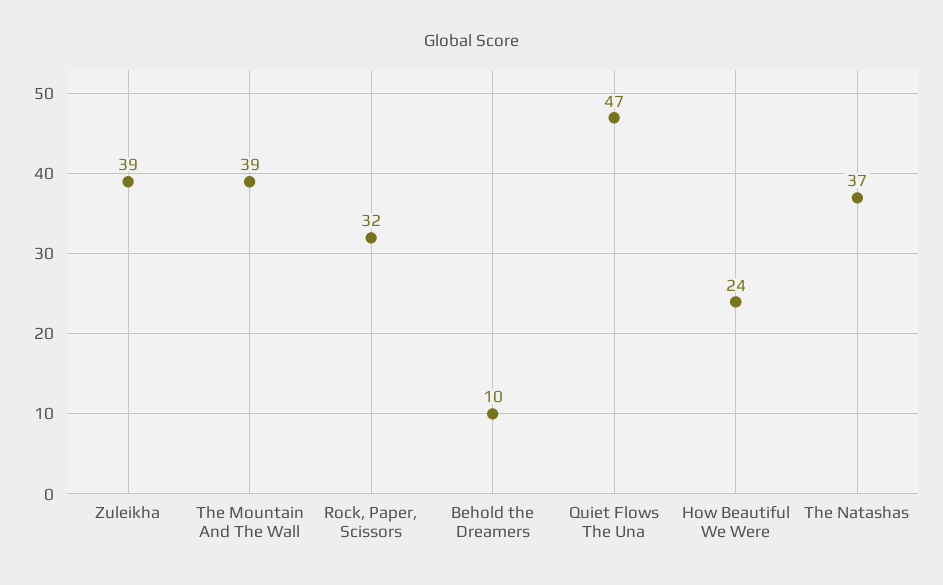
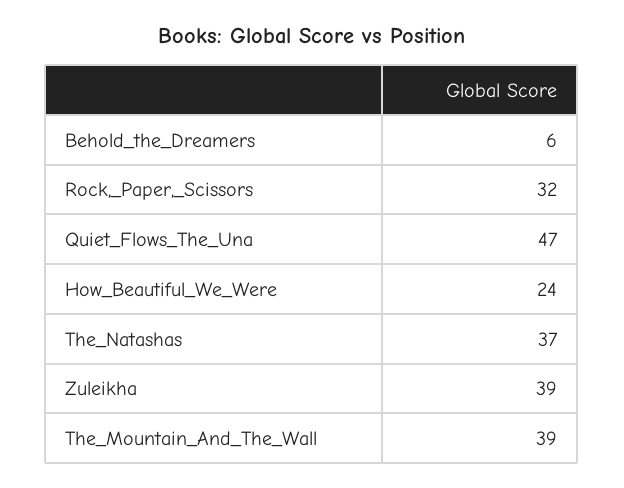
  {
    "Zuleikha": 39,
    "The Mountain And The Wall": 39,
    "Rock, Paper, Scissors": 32,
-   "Behold the Dreamers": 10,
+   "Behold the Dreamers": 6,
    "Quiet Flows The Una": 47,
    "How Beautiful We Were": 24,
    "The Natashas": 37
  }

